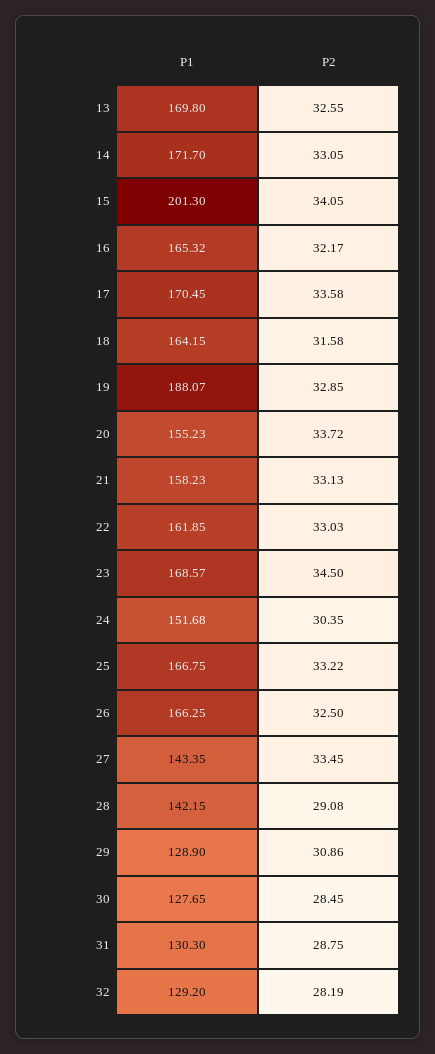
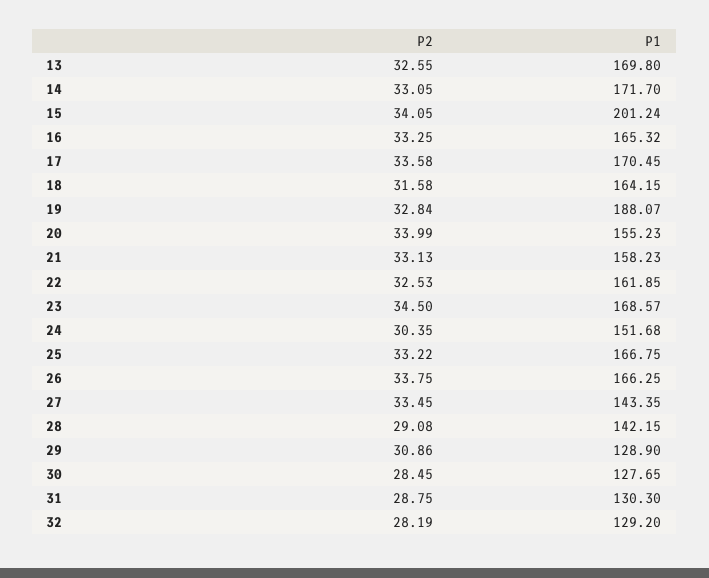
  {
    "P1": {
      "13": 169.8,
      "14": 171.7,
-     "15": 201.3,
+     "15": 201.24,
      "16": 165.32,
      "17": 170.45,
      "18": 164.15,
      "19": 188.07,
      "20": 155.23,
      "21": 158.23,
      "22": 161.85,
      "23": 168.57,
      "24": 151.68,
      "25": 166.75,
      "26": 166.25,
      "27": 143.35,
      "28": 142.15,
      "29": 128.9,
      "30": 127.65,
      "31": 130.3,
      "32": 129.2
    },
    "P2": {
      "13": 32.55,
      "14": 33.05,
      "15": 34.05,
-     "16": 32.17,
+     "16": 33.25,
      "17": 33.58,
      "18": 31.58,
-     "19": 32.85,
+     "19": 32.84,
-     "20": 33.72,
+     "20": 33.99,
      "21": 33.13,
-     "22": 33.03,
+     "22": 32.53,
      "23": 34.5,
      "24": 30.35,
      "25": 33.22,
-     "26": 32.5,
+     "26": 33.75,
      "27": 33.45,
      "28": 29.08,
      "29": 30.86,
      "30": 28.45,
      "31": 28.75,
      "32": 28.19
    }
  }

